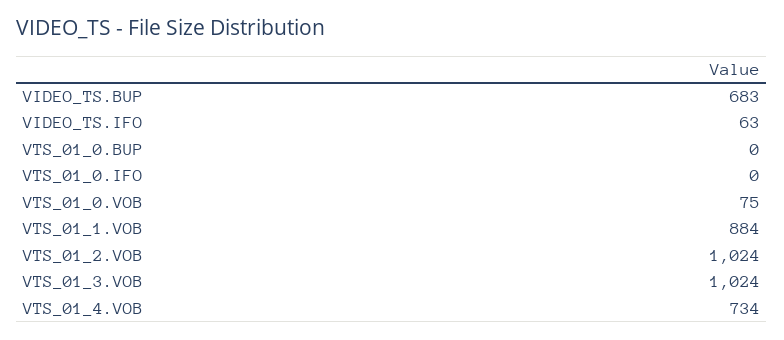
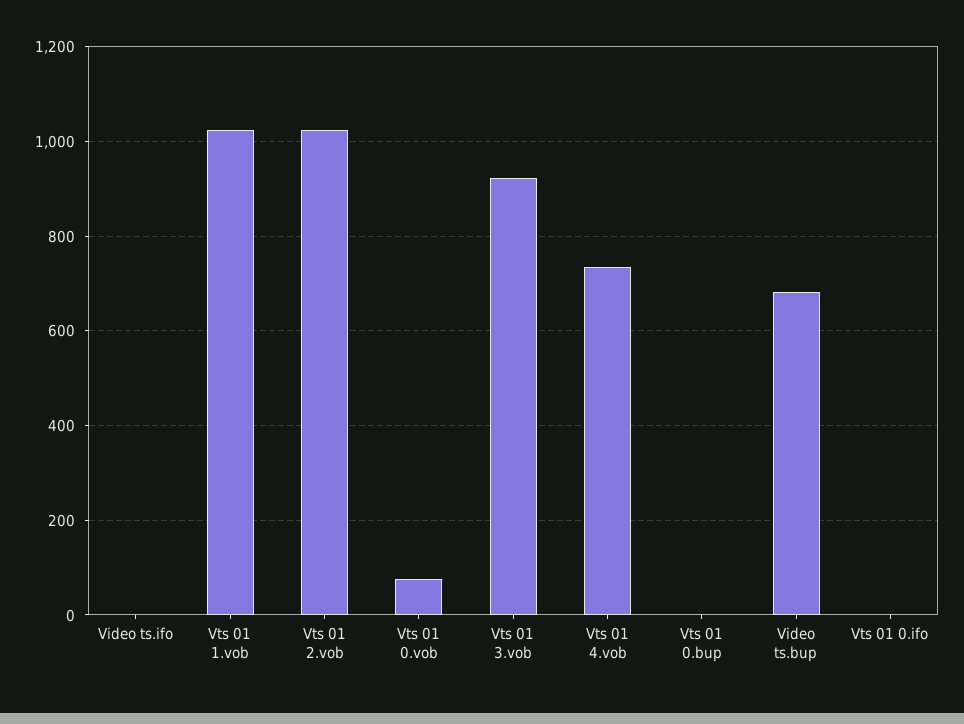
  {
    "VIDEO_TS.BUP": 683,
-   "VIDEO_TS.IFO": 63,
+   "VIDEO_TS.IFO": 0,
    "VTS_01_0.BUP": 0,
    "VTS_01_0.IFO": 0,
    "VTS_01_0.VOB": 75,
-   "VTS_01_1.VOB": 884,
+   "VTS_01_1.VOB": 1020,
    "VTS_01_2.VOB": 1024,
-   "VTS_01_3.VOB": 1024,
+   "VTS_01_3.VOB": 920,
    "VTS_01_4.VOB": 734
  }

